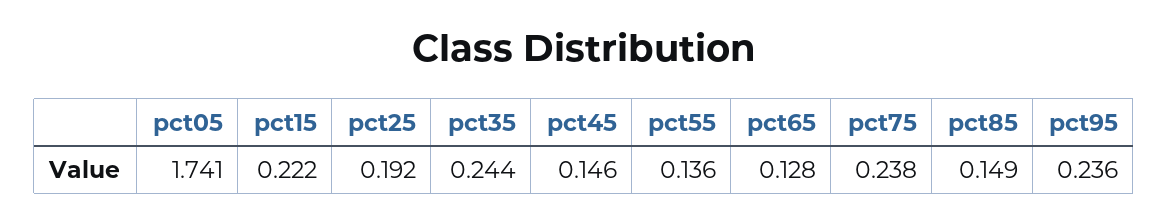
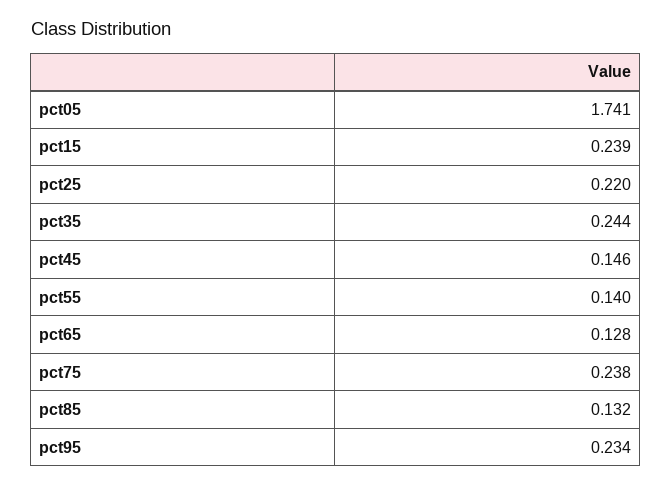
  {
    "pct05": 1.741,
-   "pct15": 0.222,
+   "pct15": 0.239,
-   "pct25": 0.192,
+   "pct25": 0.22,
    "pct35": 0.244,
    "pct45": 0.146,
-   "pct55": 0.136,
+   "pct55": 0.14,
    "pct65": 0.128,
    "pct75": 0.238,
-   "pct85": 0.149,
+   "pct85": 0.132,
-   "pct95": 0.236
+   "pct95": 0.234
  }

